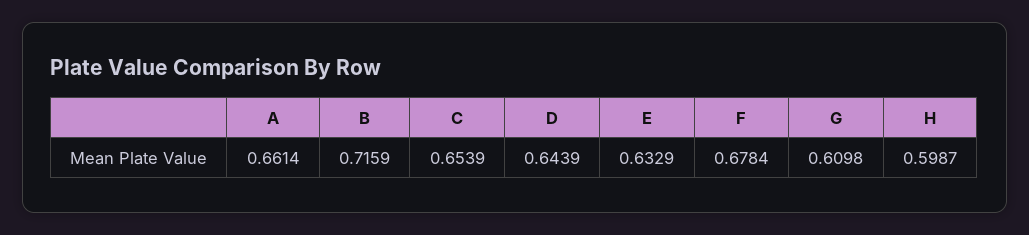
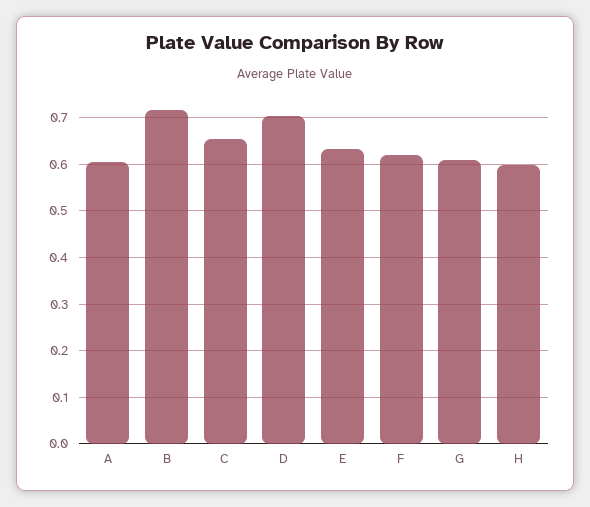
  {
-   "A": 0.6614,
+   "A": 0.6,
    "B": 0.7159,
    "C": 0.6539,
-   "D": 0.6439,
+   "D": 0.7,
    "E": 0.6329,
-   "F": 0.6784,
+   "F": 0.62,
    "G": 0.6098,
    "H": 0.5987
  }

